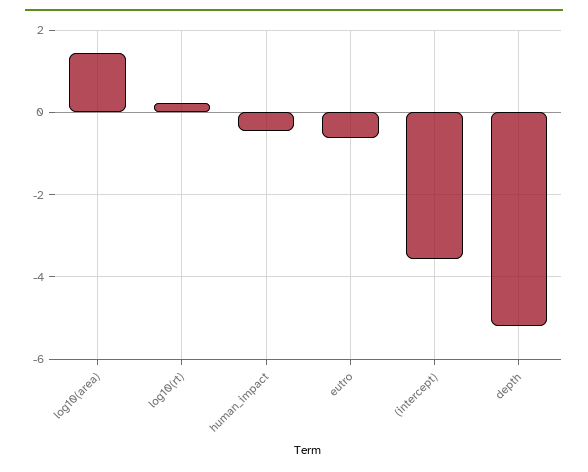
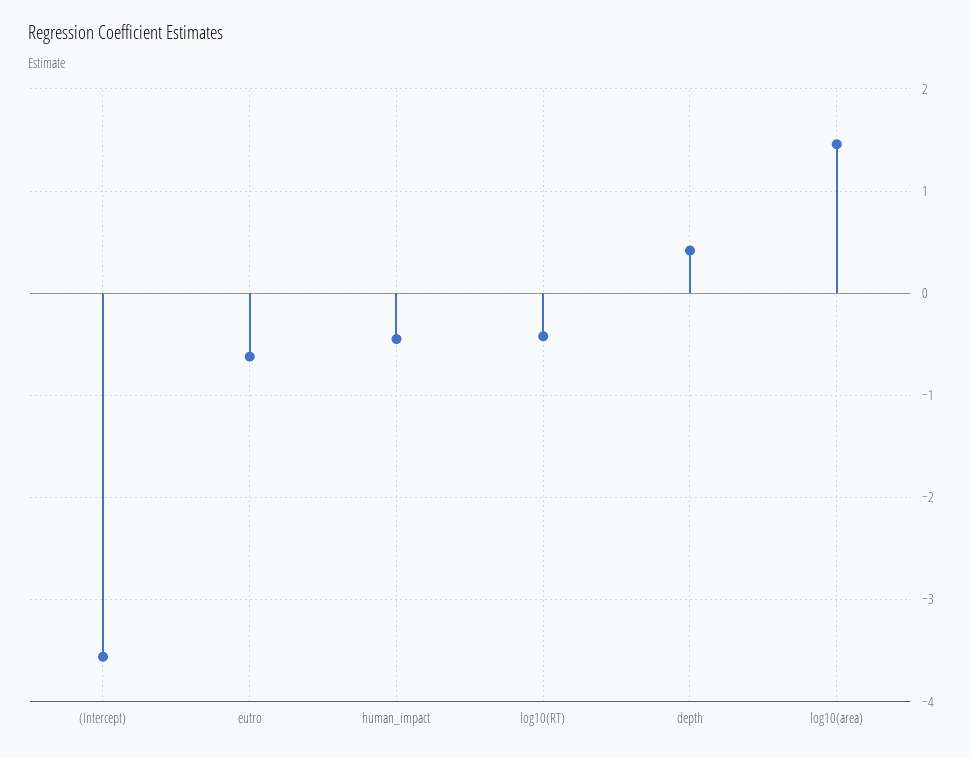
  {
    "log10(area)": 1.5,
-   "log10(rt)": 0.2,
+   "log10(rt)": -0.4,
    "human_impact": -0.4,
    "eutro": -0.6,
    "(intercept)": -3.6,
-   "depth": -5.2
+   "depth": 0.4
  }

